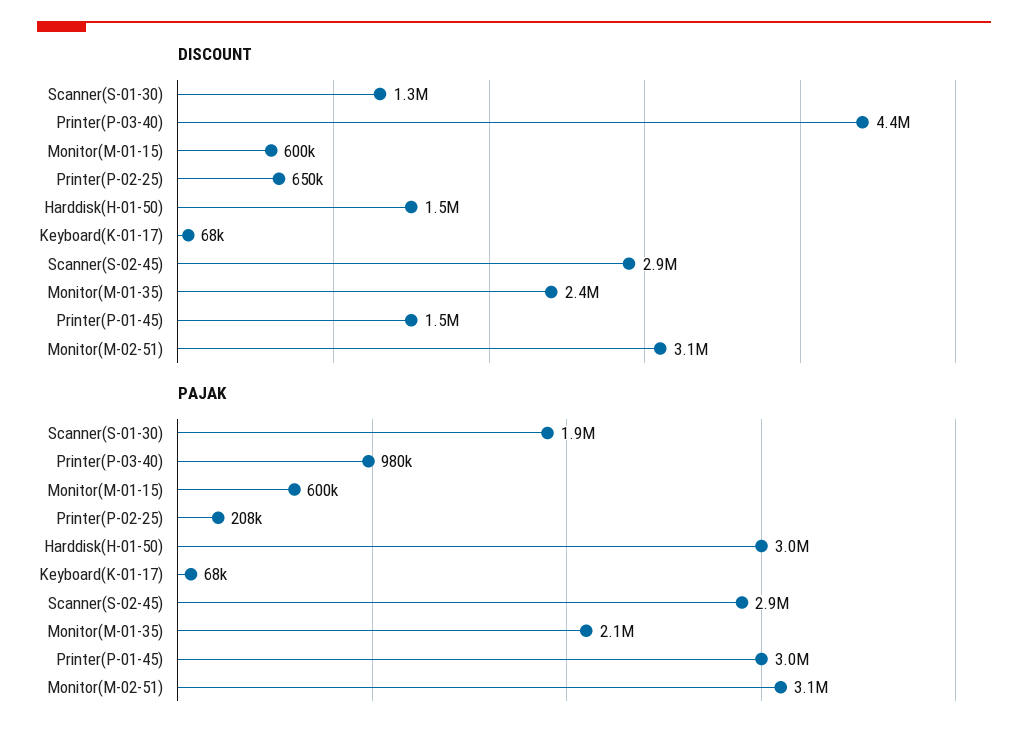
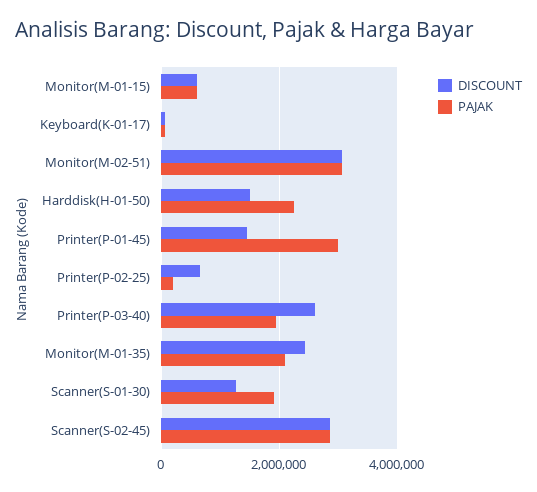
  {
    "DISCOUNT": {
      "Scanner(S-01-30)": 1300000,
-     "Printer(P-03-40)": 4400000,
+     "Printer(P-03-40)": 2600000,
      "Monitor(M-01-15)": 600000,
      "Printer(P-02-25)": 650000,
      "Harddisk(H-01-50)": 1500000,
      "Keyboard(K-01-17)": 68000,
      "Scanner(S-02-45)": 2900000,
      "Monitor(M-01-35)": 2400000,
      "Printer(P-01-45)": 1500000,
      "Monitor(M-02-51)": 3100000
    },
    "PAJAK": {
      "Scanner(S-01-30)": 1900000,
-     "Printer(P-03-40)": 980000,
+     "Printer(P-03-40)": 2000000,
      "Monitor(M-01-15)": 600000,
      "Printer(P-02-25)": 208000,
-     "Harddisk(H-01-50)": 3000000,
+     "Harddisk(H-01-50)": 2200000,
      "Keyboard(K-01-17)": 68000,
      "Scanner(S-02-45)": 2900000,
      "Monitor(M-01-35)": 2100000,
      "Printer(P-01-45)": 3000000,
      "Monitor(M-02-51)": 3100000
    }
  }

